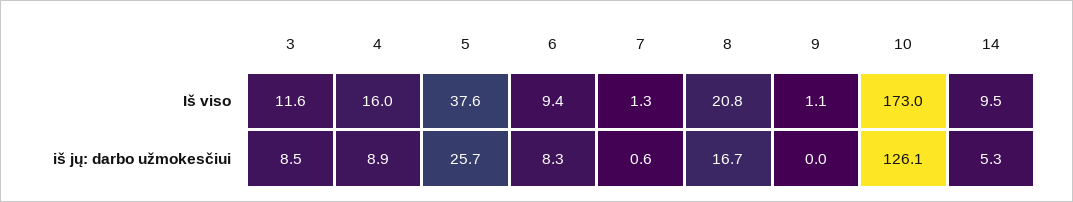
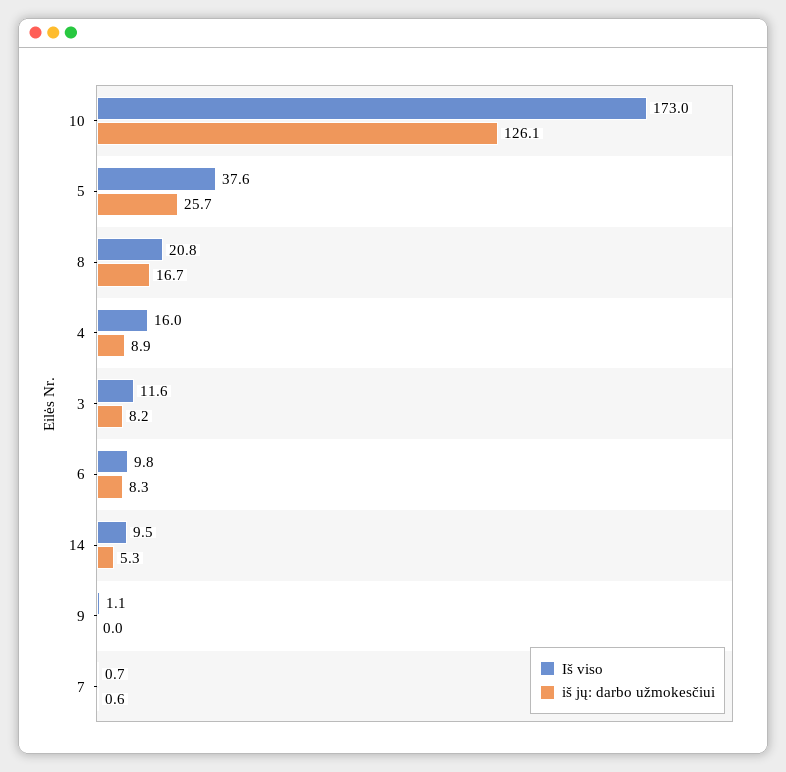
  {
    "Iš viso": {
      "3": 11.6,
      "4": 16,
      "5": 37.6,
-     "6": 9.4,
+     "6": 9.8,
-     "7": 1.3,
+     "7": 0.7,
      "8": 20.8,
      "9": 1.1,
      "10": 173,
      "14": 9.5
    },
    "iš jų: darbo užmokesčiui": {
-     "3": 8.5,
+     "3": 8.2,
      "4": 8.9,
      "5": 25.7,
      "6": 8.3,
      "7": 0.6,
      "8": 16.7,
      "9": 0,
      "10": 126.1,
      "14": 5.3
    }
  }

